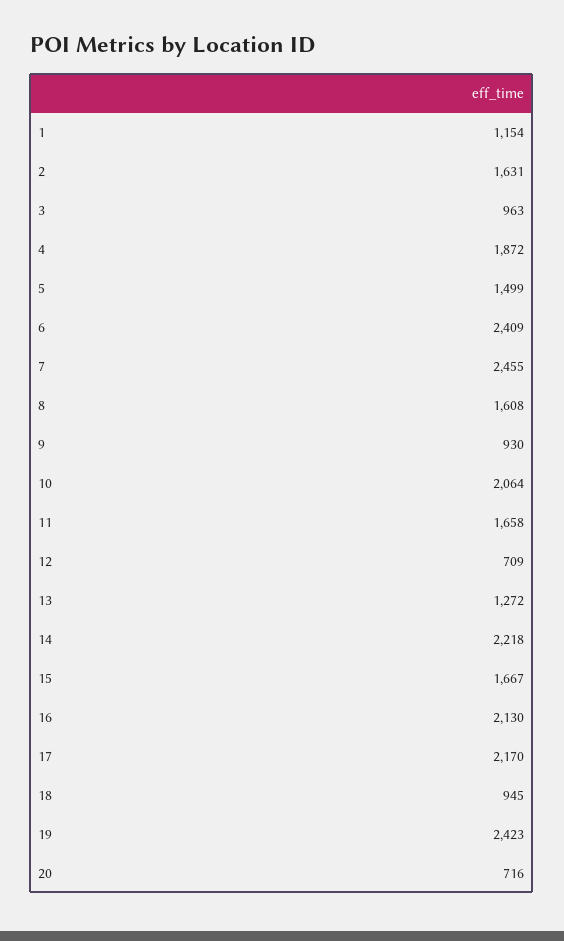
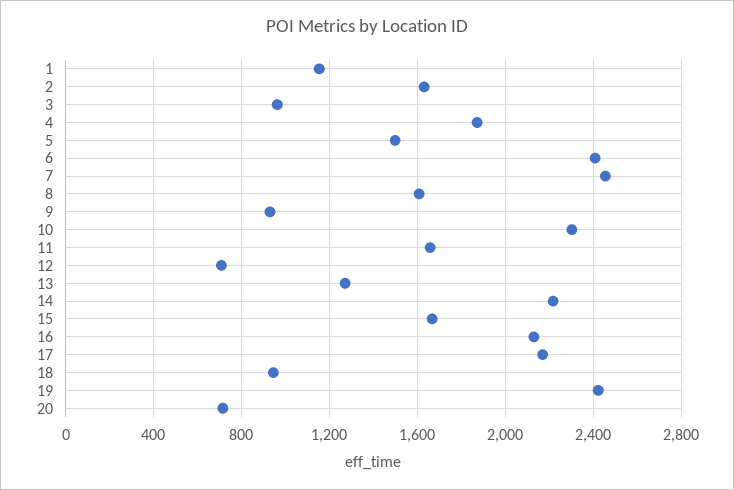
  {
    "1": 1154,
    "2": 1631,
    "3": 963,
    "4": 1872,
    "5": 1499,
    "6": 2409,
    "7": 2455,
    "8": 1608,
    "9": 930,
-   "10": 2064,
+   "10": 2300,
    "11": 1658,
    "12": 709,
    "13": 1272,
    "14": 2218,
    "15": 1667,
    "16": 2130,
    "17": 2170,
    "18": 945,
    "19": 2423,
    "20": 716
  }

